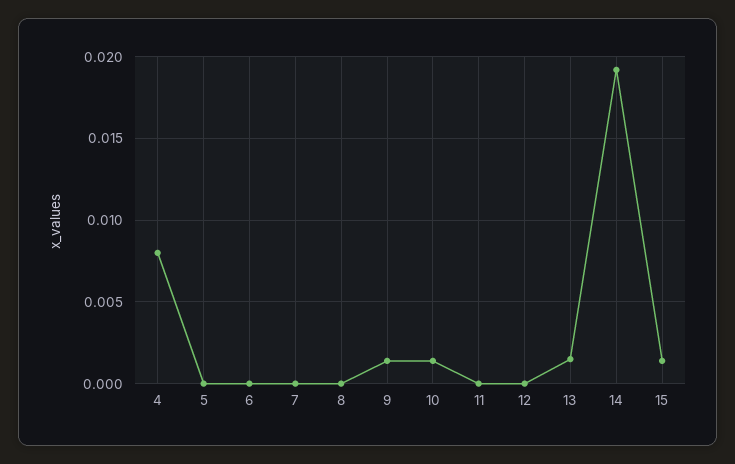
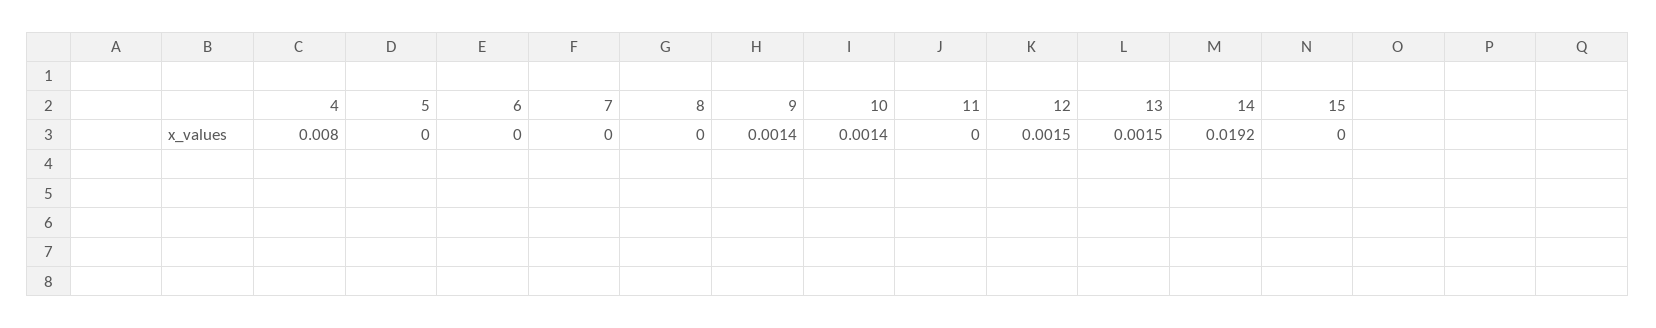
  {
    "4": 0.008,
    "5": 0,
    "6": 0,
    "7": 0,
    "8": 0,
    "9": 0.0014,
    "10": 0.0014,
    "11": 0,
-   "12": 0,
+   "12": 0.0015,
    "13": 0.0015,
    "14": 0.0192,
-   "15": 0.0015
+   "15": 0
  }

